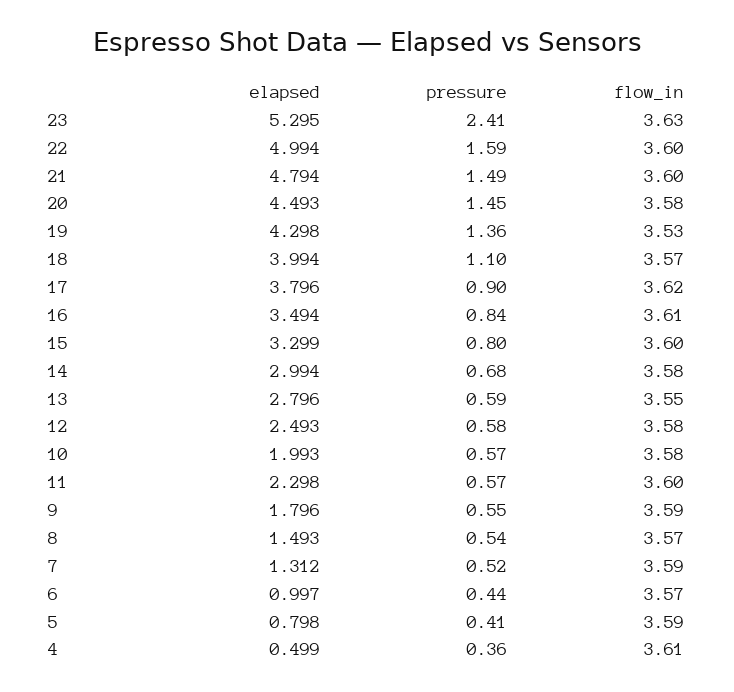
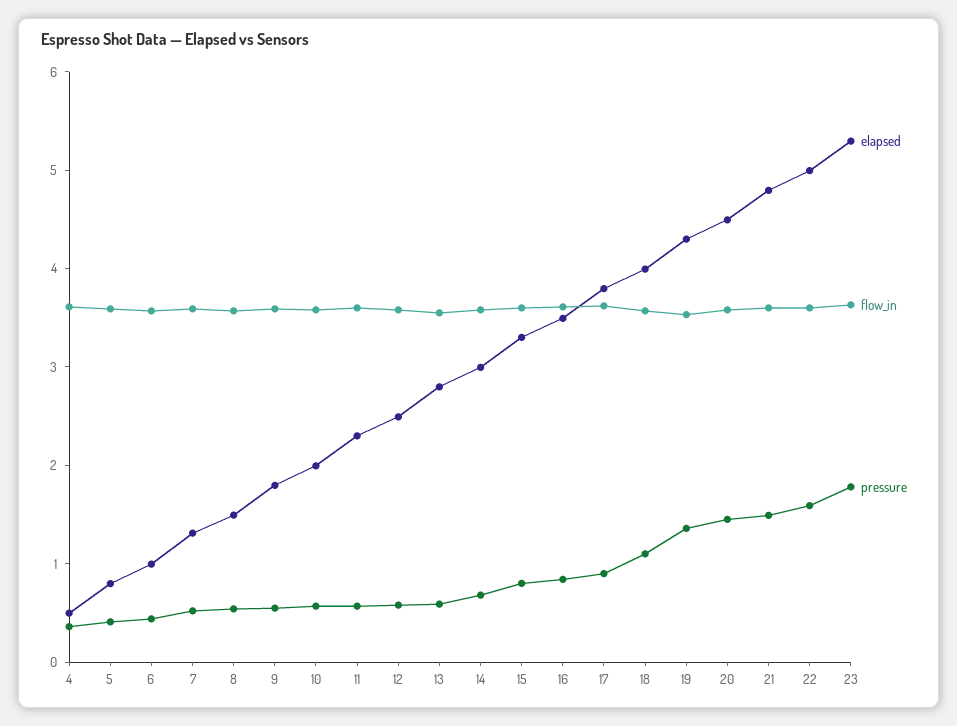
  {
    "elapsed": {
      "23": 5.295,
      "22": 4.994,
      "21": 4.794,
      "20": 4.493,
      "19": 4.298,
      "18": 3.994,
      "17": 3.796,
      "16": 3.494,
      "15": 3.299,
      "14": 2.994,
      "13": 2.796,
      "12": 2.493,
      "10": 1.993,
      "11": 2.298,
      "9": 1.796,
      "8": 1.493,
      "7": 1.312,
      "6": 0.997,
      "5": 0.798,
      "4": 0.499
    },
    "pressure": {
-     "23": 2.41,
+     "23": 1.8,
      "22": 1.59,
      "21": 1.49,
      "20": 1.45,
      "19": 1.36,
      "18": 1.1,
      "17": 0.9,
      "16": 0.84,
      "15": 0.8,
      "14": 0.68,
      "13": 0.59,
      "12": 0.58,
      "10": 0.57,
      "11": 0.57,
      "9": 0.55,
      "8": 0.54,
      "7": 0.52,
      "6": 0.44,
      "5": 0.41,
      "4": 0.36
    },
    "flow_in": {
      "23": 3.63,
      "22": 3.6,
      "21": 3.6,
      "20": 3.58,
      "19": 3.53,
      "18": 3.57,
      "17": 3.62,
      "16": 3.61,
      "15": 3.6,
      "14": 3.58,
      "13": 3.55,
      "12": 3.58,
      "10": 3.58,
      "11": 3.6,
      "9": 3.59,
      "8": 3.57,
      "7": 3.59,
      "6": 3.57,
      "5": 3.59,
      "4": 3.61
    }
  }

